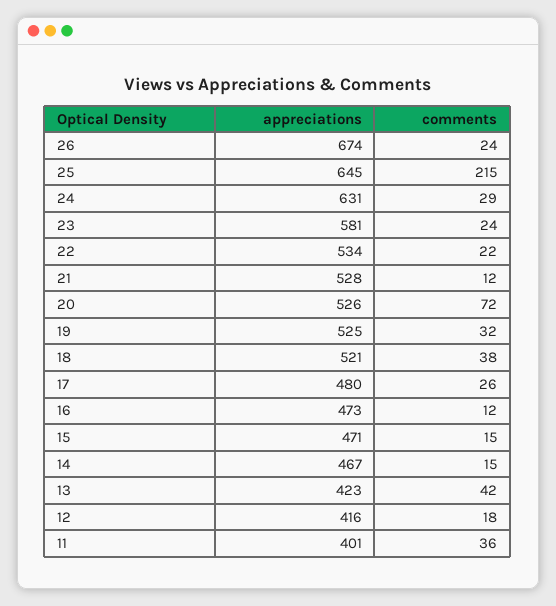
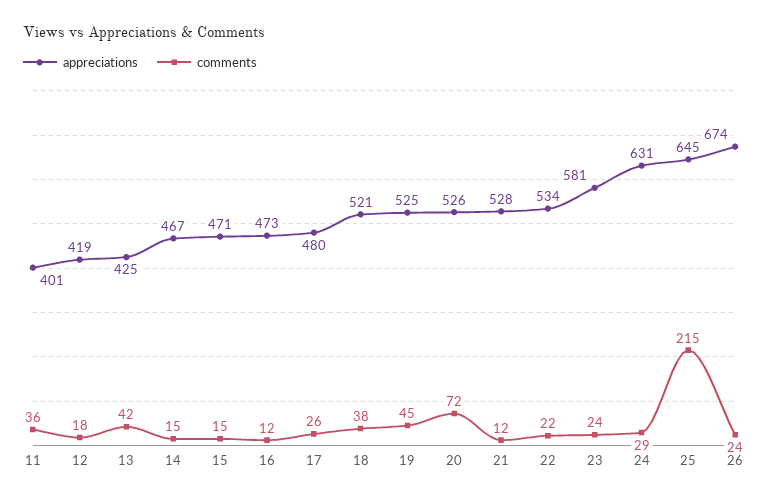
  {
    "appreciations": {
      "26": 674,
      "25": 645,
      "24": 631,
      "23": 581,
      "22": 534,
      "21": 528,
      "20": 526,
      "19": 525,
      "18": 521,
      "17": 480,
      "16": 473,
      "15": 471,
      "14": 467,
-     "13": 423,
+     "13": 425,
-     "12": 416,
+     "12": 419,
      "11": 401
    },
    "comments": {
      "26": 24,
      "25": 215,
      "24": 29,
      "23": 24,
      "22": 22,
      "21": 12,
      "20": 72,
-     "19": 32,
+     "19": 45,
      "18": 38,
      "17": 26,
      "16": 12,
      "15": 15,
      "14": 15,
      "13": 42,
      "12": 18,
      "11": 36
    }
  }

